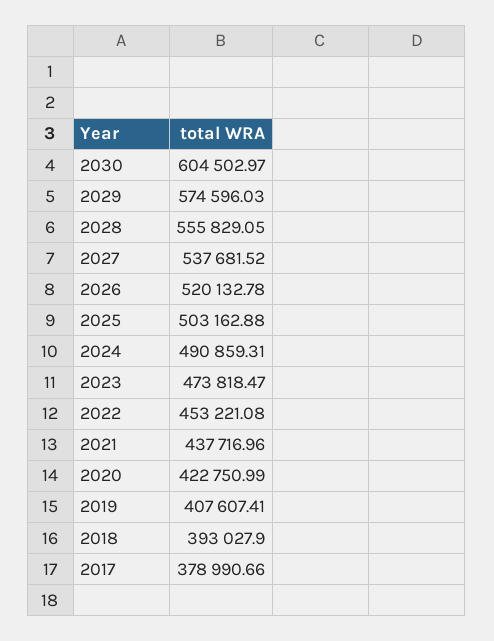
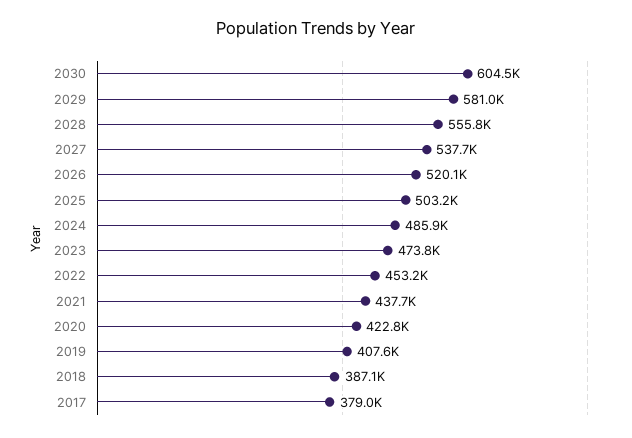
  {
    "2030": 604502.97,
-   "2029": 574596.03,
+   "2029": 581000,
    "2028": 555829.05,
    "2027": 537681.52,
    "2026": 520132.78,
    "2025": 503162.88,
-   "2024": 490859.31,
+   "2024": 485900,
    "2023": 473818.47,
    "2022": 453221.08,
    "2021": 437716.96,
    "2020": 422750.99,
    "2019": 407607.41,
-   "2018": 393027.9,
+   "2018": 387100,
    "2017": 378990.66
  }

